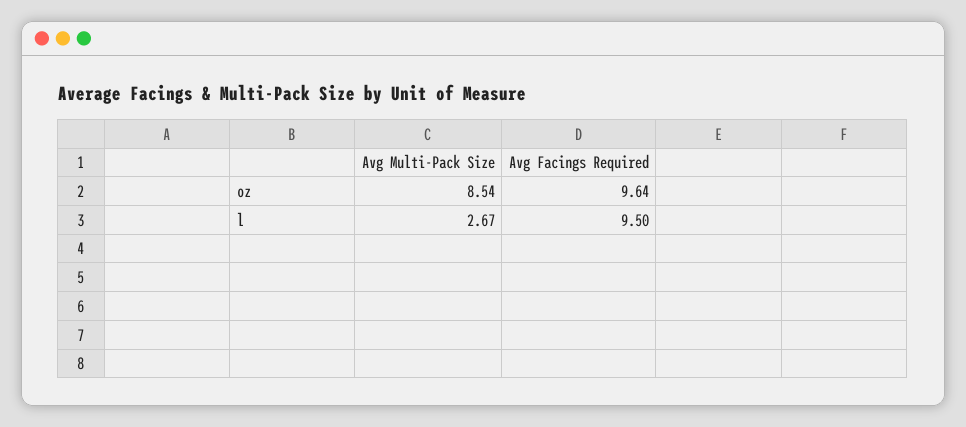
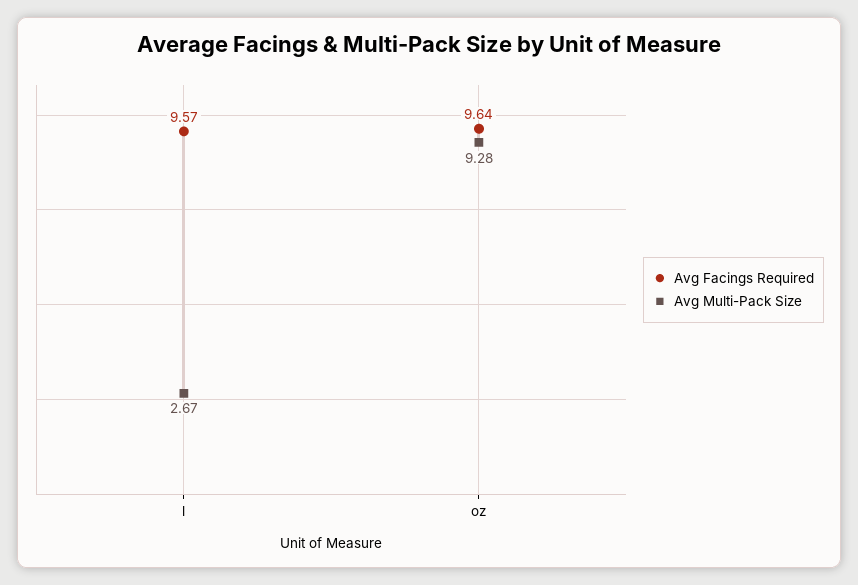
  {
    "Avg Multi-Pack Size": {
-     "oz": 8.54,
+     "oz": 9.28,
      "l": 2.67
    },
    "Avg Facings Required": {
      "oz": 9.64,
-     "l": 9.5
+     "l": 9.57
    }
  }

